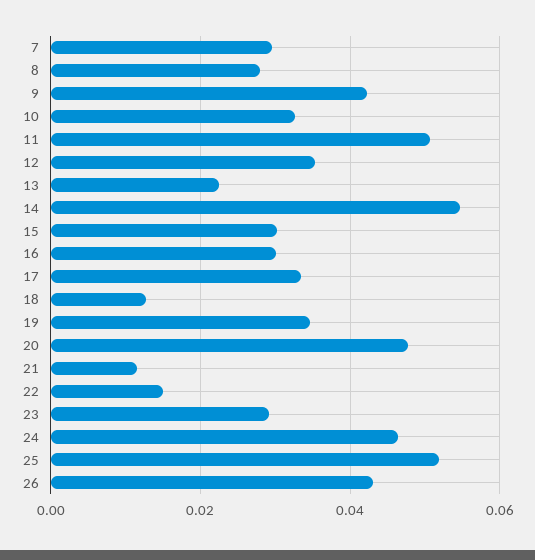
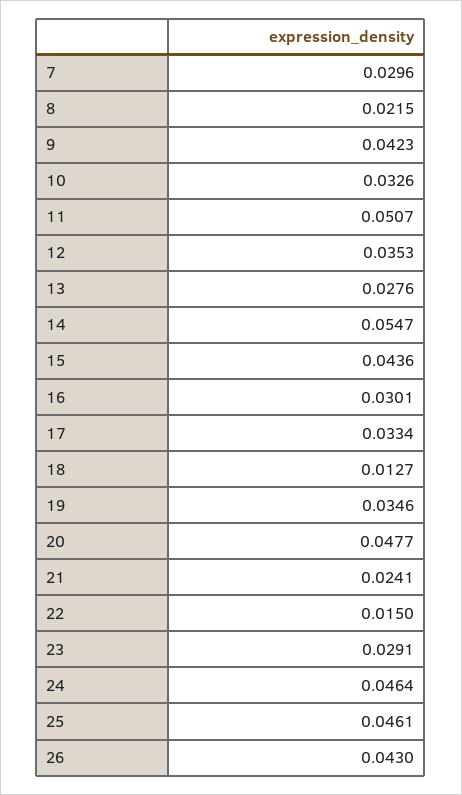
  {
    "7": 0.0296,
-   "8": 0.028,
+   "8": 0.0215,
    "9": 0.0423,
    "10": 0.0326,
    "11": 0.0507,
    "12": 0.0353,
-   "13": 0.022,
+   "13": 0.0276,
    "14": 0.0547,
-   "15": 0.03,
+   "15": 0.0436,
    "16": 0.0301,
    "17": 0.0334,
    "18": 0.0127,
    "19": 0.0346,
    "20": 0.0477,
-   "21": 0.012,
+   "21": 0.0241,
    "22": 0.015,
    "23": 0.0291,
    "24": 0.0464,
-   "25": 0.052,
+   "25": 0.0461,
    "26": 0.043
  }

